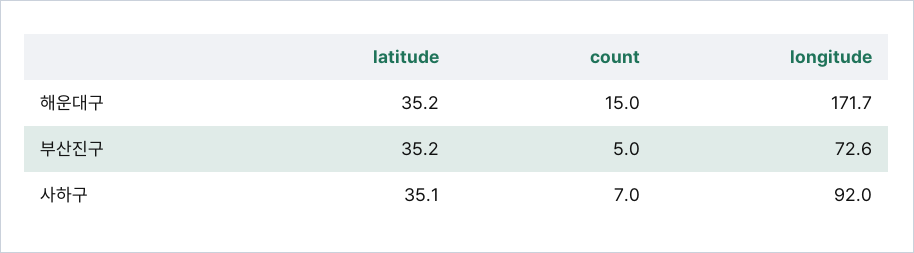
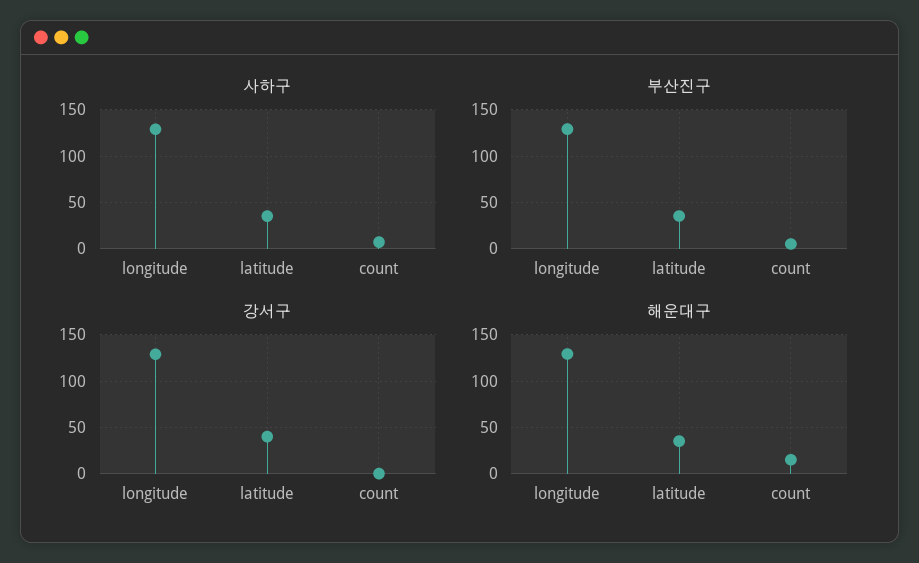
  {
    "해운대구": {
      "latitude": 35.2,
      "count": 15,
-     "longitude": 171.7
+     "longitude": 130
    },
    "부산진구": {
      "latitude": 35.2,
      "count": 5,
-     "longitude": 72.6
+     "longitude": 130
    },
    "사하구": {
      "latitude": 35.1,
      "count": 7,
-     "longitude": 92
+     "longitude": 130
-   }
+   },
+   "강서구": {
+     "longitude": 130,
+     "latitude": 40,
+     "count": 0
+   }
  }

